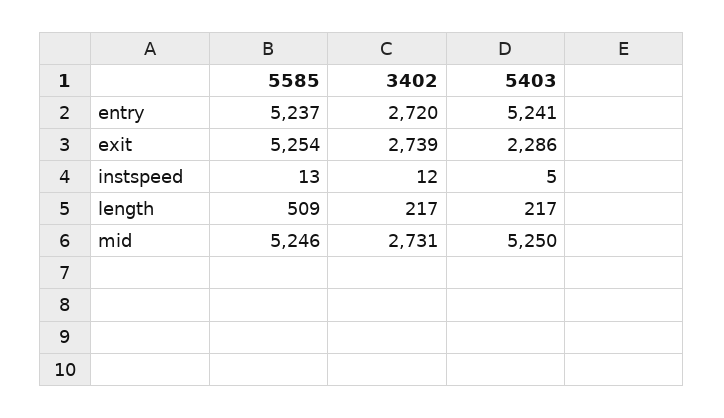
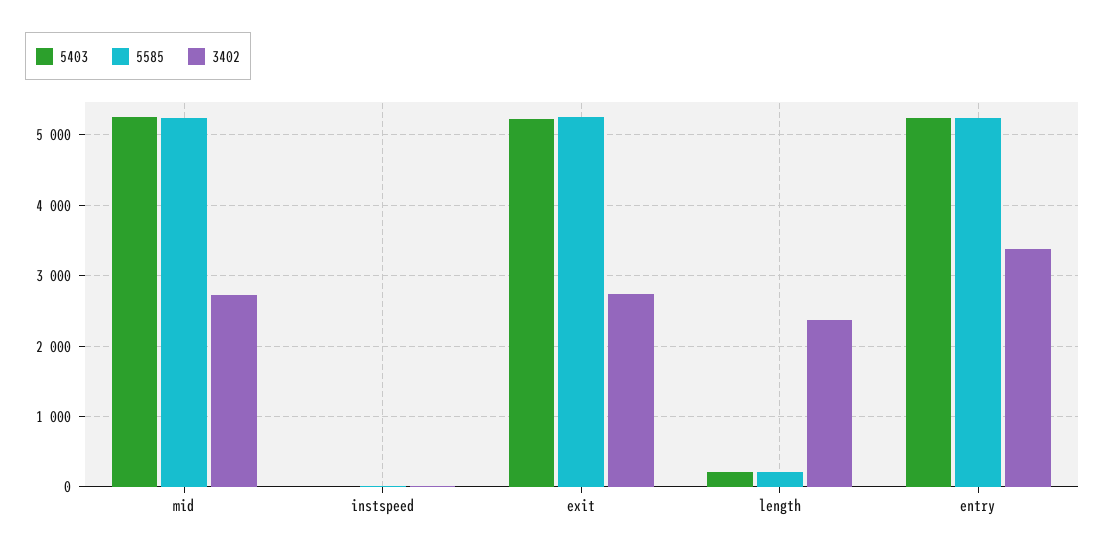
  {
    "5585": {
      "entry": 5237,
      "exit": 5254,
      "instspeed": 13,
-     "length": 509,
+     "length": 200,
      "mid": 5246
    },
    "3402": {
-     "entry": 2720,
+     "entry": 3400,
      "exit": 2739,
      "instspeed": 12,
-     "length": 217,
+     "length": 2400,
      "mid": 2731
    },
    "5403": {
      "entry": 5241,
-     "exit": 2286,
+     "exit": 5200,
      "instspeed": 5,
      "length": 217,
      "mid": 5250
    }
  }

